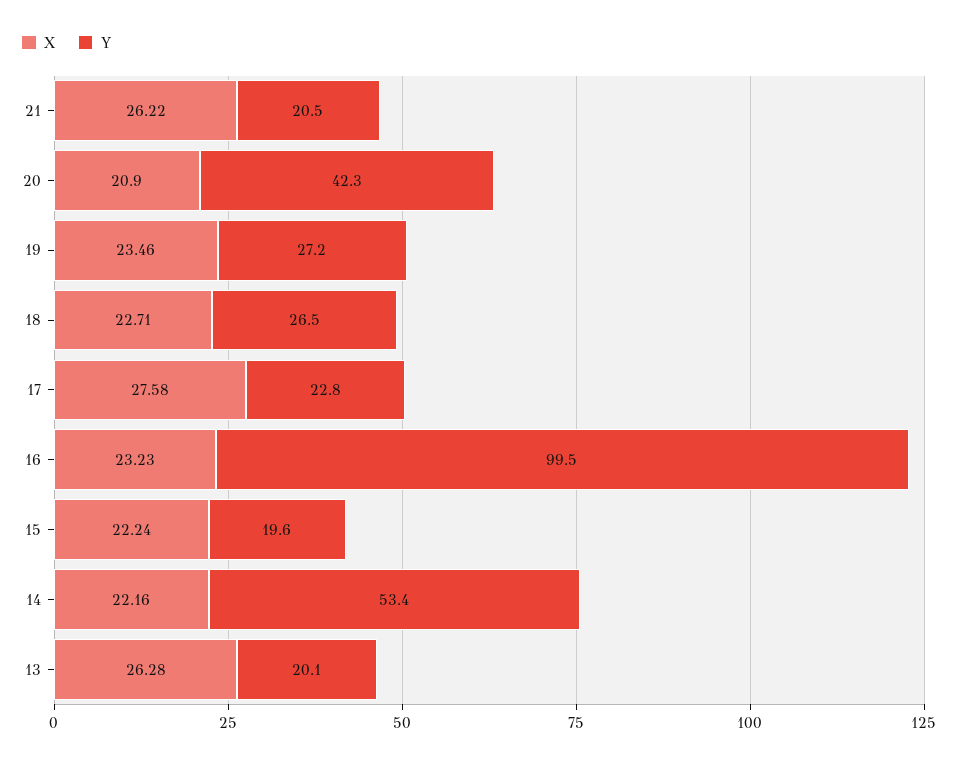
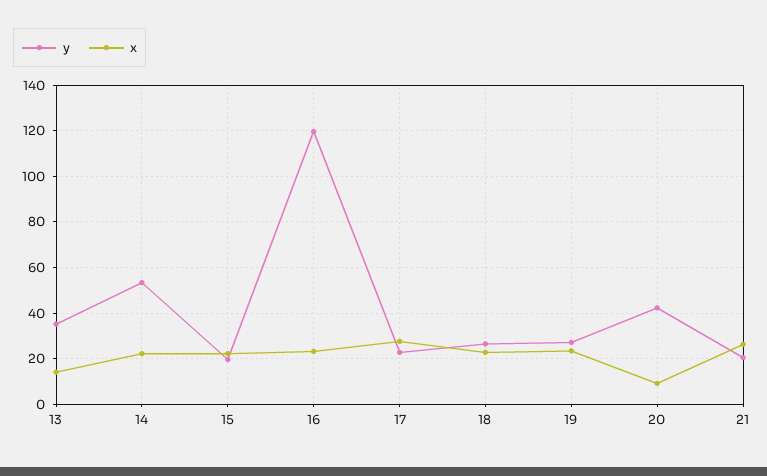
  {
    "X": {
      "21": 26.22,
-     "20": 20.9,
+     "20": 10,
      "19": 23.46,
      "18": 22.71,
      "17": 27.58,
      "16": 23.23,
      "15": 22.24,
      "14": 22.16,
-     "13": 26.28
+     "13": 15
    },
    "Y": {
      "21": 20.5,
      "20": 42.3,
      "19": 27.2,
      "18": 26.5,
      "17": 22.8,
-     "16": 99.5,
+     "16": 120,
      "15": 19.6,
      "14": 53.4,
-     "13": 20.1
+     "13": 35
    }
  }

